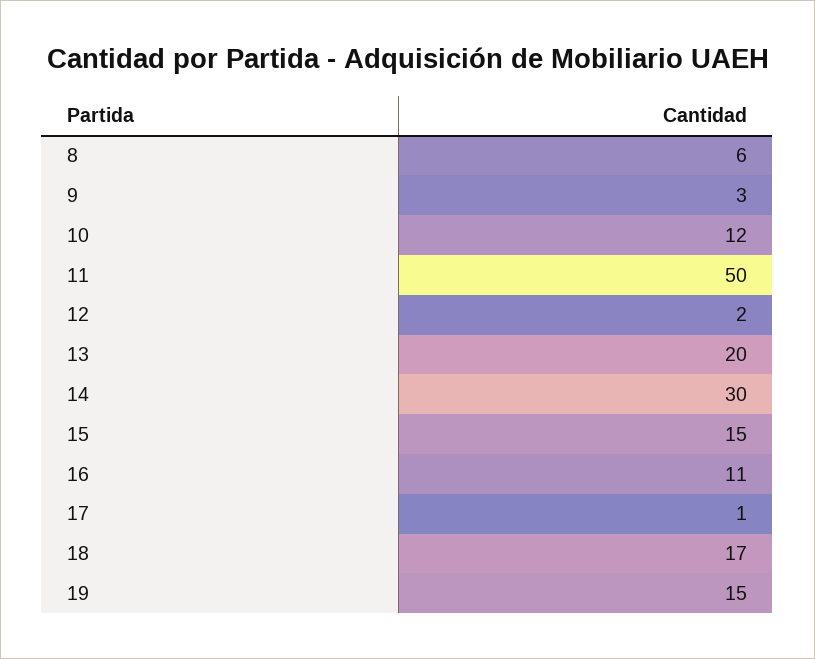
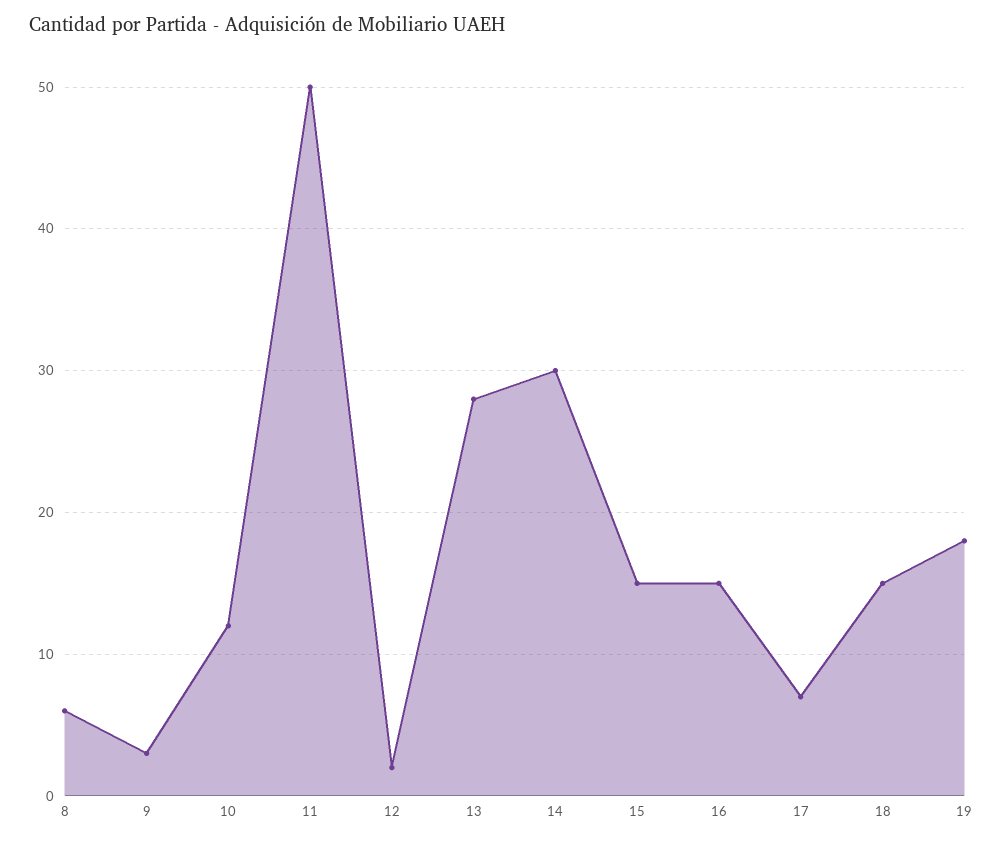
  {
    "8": 6,
    "9": 3,
    "10": 12,
    "11": 50,
    "12": 2,
-   "13": 20,
+   "13": 28,
    "14": 30,
    "15": 15,
-   "16": 11,
+   "16": 15,
-   "17": 1,
+   "17": 7,
-   "18": 17,
+   "18": 15,
-   "19": 15
+   "19": 18
  }

